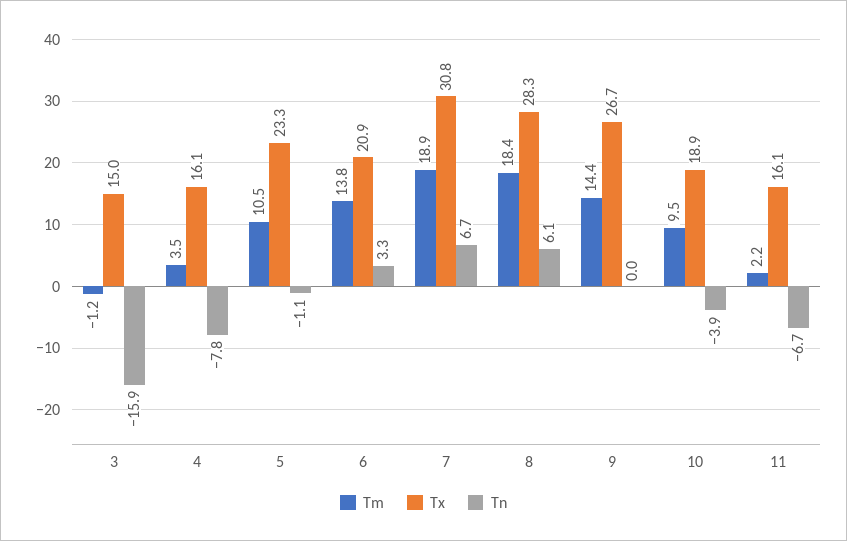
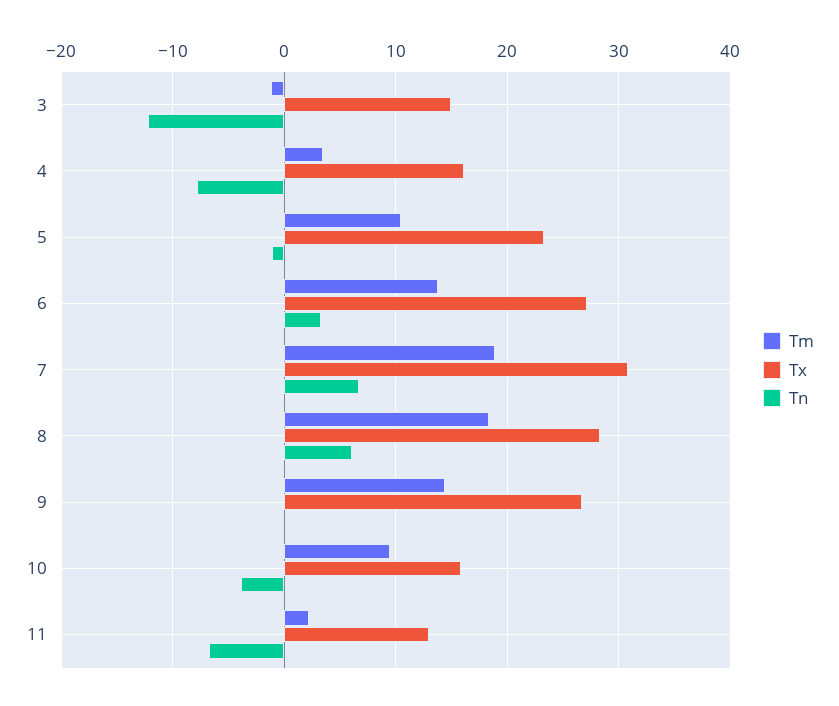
  {
    "Tm": {
      "3": -1.2,
      "4": 3.5,
      "5": 10.5,
      "6": 13.8,
      "7": 18.9,
      "8": 18.4,
      "9": 14.4,
      "10": 9.5,
      "11": 2.2
    },
    "Tx": {
      "3": 15,
      "4": 16.1,
      "5": 23.3,
-     "6": 20.9,
+     "6": 27,
      "7": 30.8,
      "8": 28.3,
      "9": 26.7,
-     "10": 18.9,
+     "10": 16,
-     "11": 16.1
+     "11": 13
    },
    "Tn": {
-     "3": -15.9,
+     "3": -12,
      "4": -7.8,
      "5": -1.1,
      "6": 3.3,
      "7": 6.7,
      "8": 6.1,
      "9": 0,
      "10": -3.9,
      "11": -6.7
    }
  }

